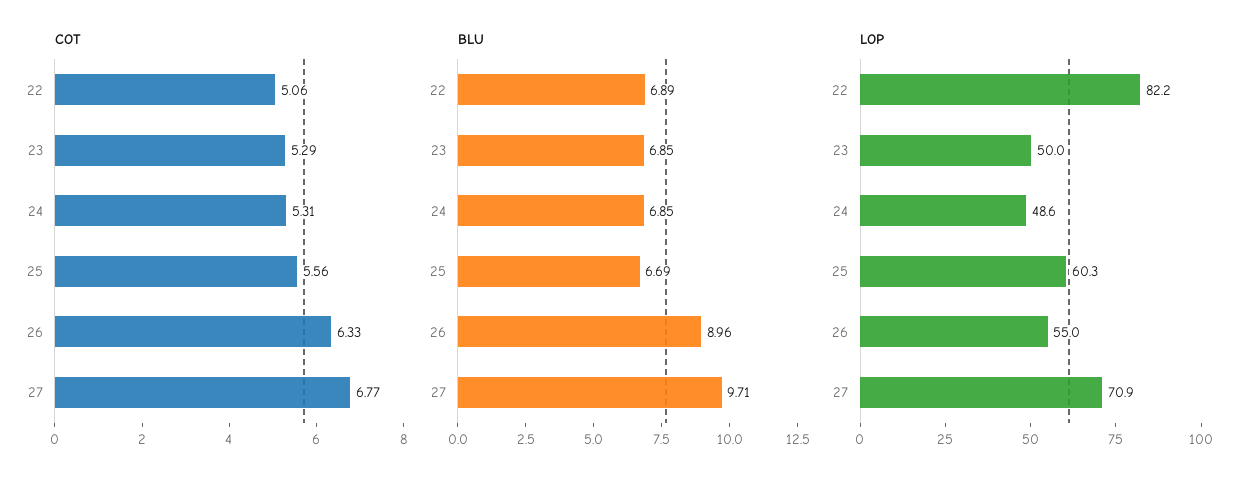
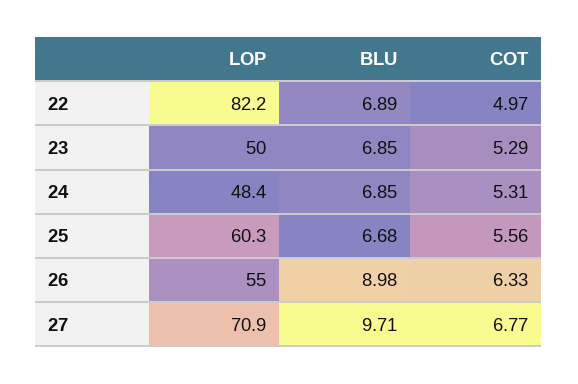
  {
    "COT": {
-     "22": 5.06,
+     "22": 4.97,
      "23": 5.29,
      "24": 5.31,
      "25": 5.56,
      "26": 6.33,
      "27": 6.77
    },
    "BLU": {
      "22": 6.89,
      "23": 6.85,
      "24": 6.85,
-     "25": 6.69,
+     "25": 6.68,
-     "26": 8.96,
+     "26": 8.98,
      "27": 9.71
    },
    "LOP": {
      "22": 82.2,
      "23": 50,
-     "24": 48.6,
+     "24": 48.4,
      "25": 60.3,
      "26": 55,
      "27": 70.9
    }
  }

